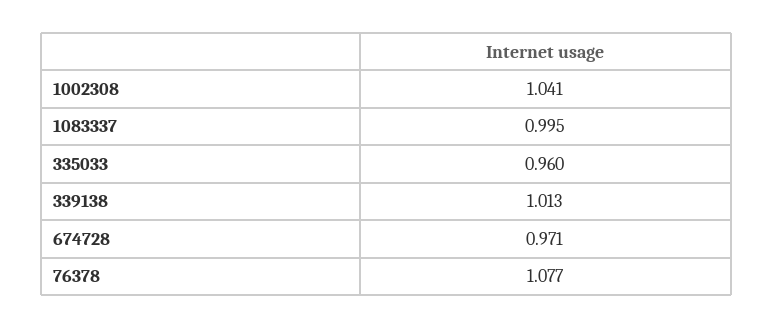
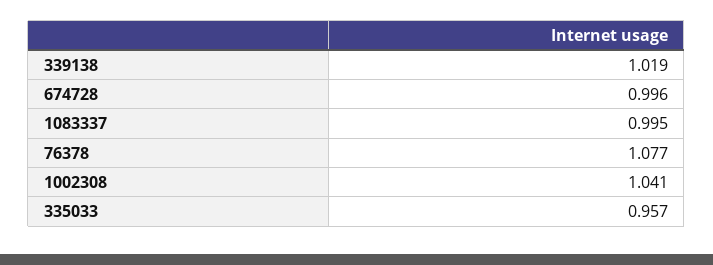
  {
    "1002308": 1.041,
    "1083337": 0.995,
-   "335033": 0.96,
+   "335033": 0.957,
-   "339138": 1.013,
+   "339138": 1.019,
-   "674728": 0.971,
+   "674728": 0.996,
    "76378": 1.077
  }

